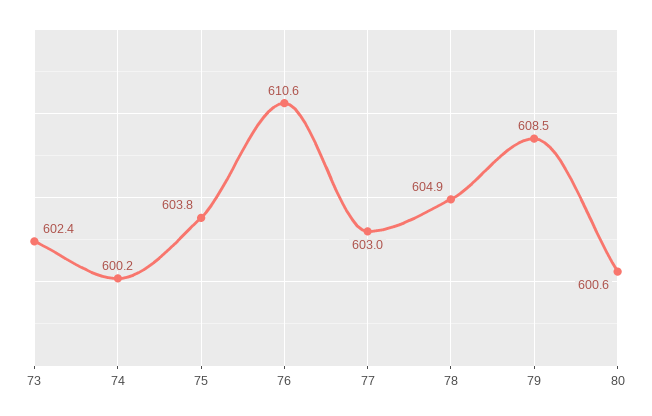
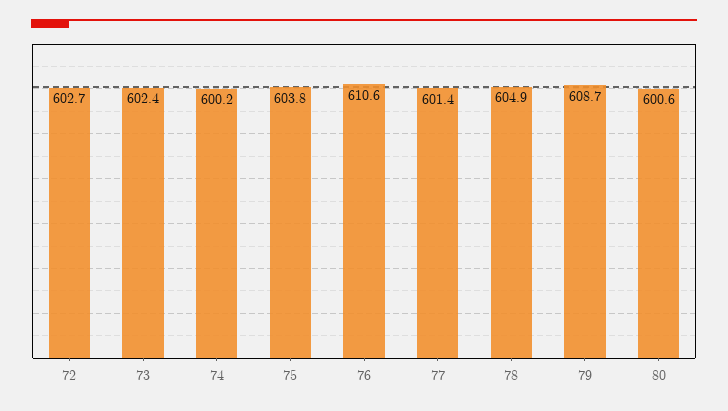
  {
    "73": 602.4,
    "74": 600.2,
    "75": 603.8,
    "76": 610.6,
-   "77": 603,
+   "77": 601.4,
    "78": 604.9,
-   "79": 608.5,
+   "79": 608.7,
-   "80": 600.6
+   "80": 600.6,
+   "72": 602.7
  }

